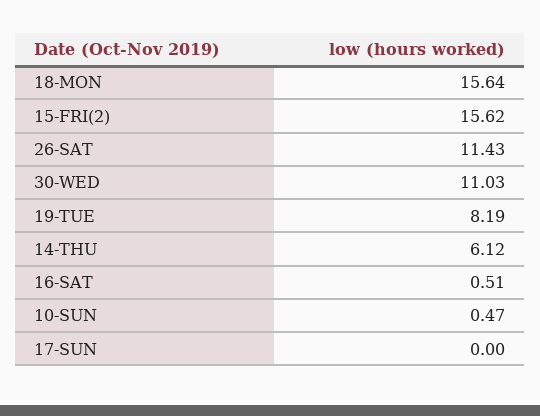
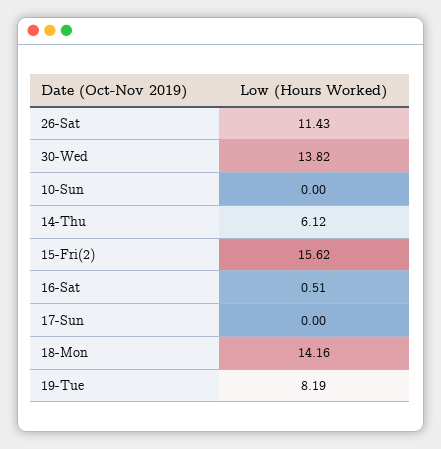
  {
-   "18-MON": 15.64,
+   "18-MON": 14.16,
    "15-FRI(2)": 15.62,
    "26-SAT": 11.43,
-   "30-WED": 11.03,
+   "30-WED": 13.82,
    "19-TUE": 8.19,
    "14-THU": 6.12,
    "16-SAT": 0.51,
-   "10-SUN": 0.47,
+   "10-SUN": 0,
    "17-SUN": 0
  }

